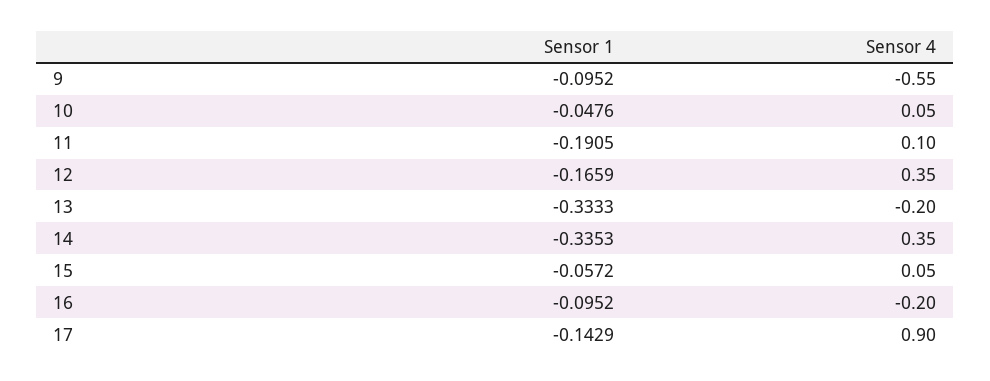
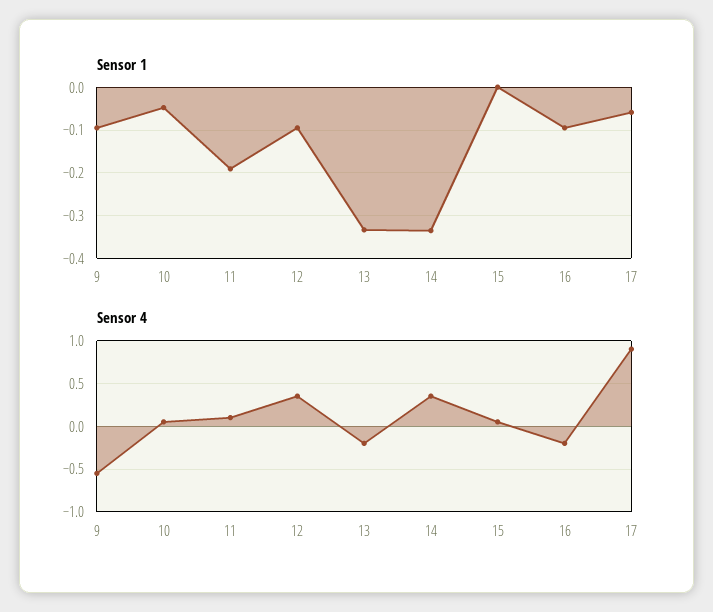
  {
    "Sensor 1": {
      "9": -0.0952,
      "10": -0.0476,
      "11": -0.1905,
-     "12": -0.1659,
+     "12": -0.1,
      "13": -0.3333,
      "14": -0.3353,
-     "15": -0.0572,
+     "15": 0,
      "16": -0.0952,
-     "17": -0.1429
+     "17": -0.06
    },
    "Sensor 4": {
      "9": -0.55,
      "10": 0.05,
      "11": 0.1,
      "12": 0.35,
      "13": -0.2,
      "14": 0.35,
      "15": 0.05,
      "16": -0.2,
      "17": 0.9
    }
  }

